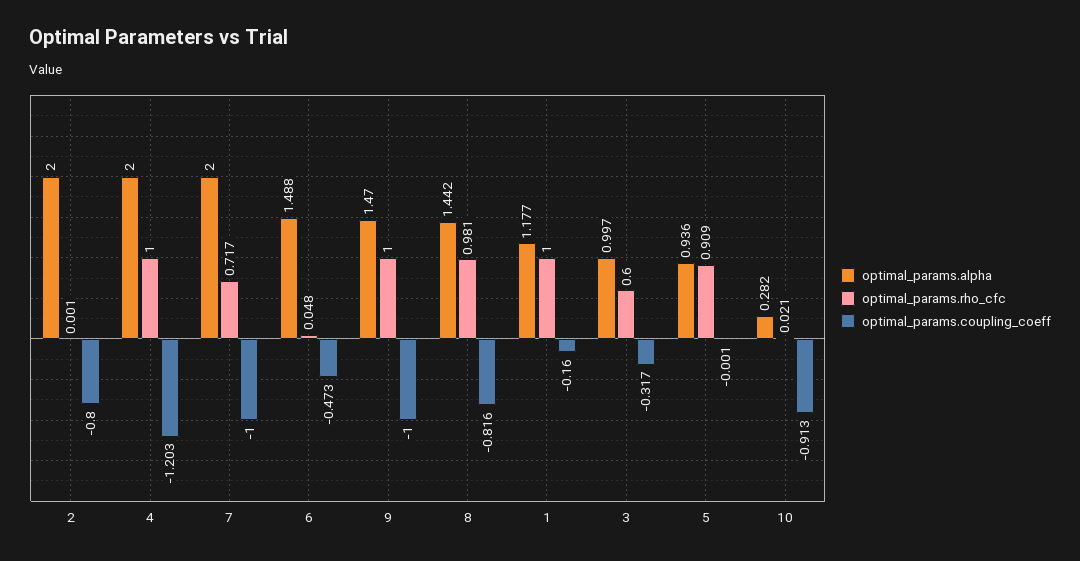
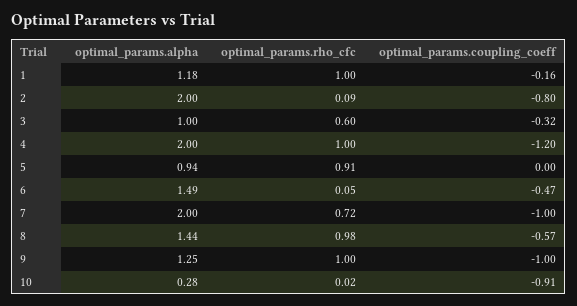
  {
    "optimal_params.alpha": {
      "2": 2,
      "4": 2,
      "7": 2,
      "6": 1.488,
-     "9": 1.47,
+     "9": 1.25,
      "8": 1.442,
      "1": 1.177,
      "3": 0.997,
      "5": 0.936,
      "10": 0.282
    },
    "optimal_params.rho_cfc": {
-     "2": 0.001,
+     "2": 0.09,
      "4": 1,
      "7": 0.717,
      "6": 0.048,
      "9": 1,
      "8": 0.981,
      "1": 1,
      "3": 0.6,
      "5": 0.909,
      "10": 0.021
    },
    "optimal_params.coupling_coeff": {
      "2": -0.8,
      "4": -1.203,
      "7": -1,
      "6": -0.473,
      "9": -1,
-     "8": -0.816,
+     "8": -0.57,
      "1": -0.16,
      "3": -0.317,
      "5": -0.001,
      "10": -0.913
    }
  }

